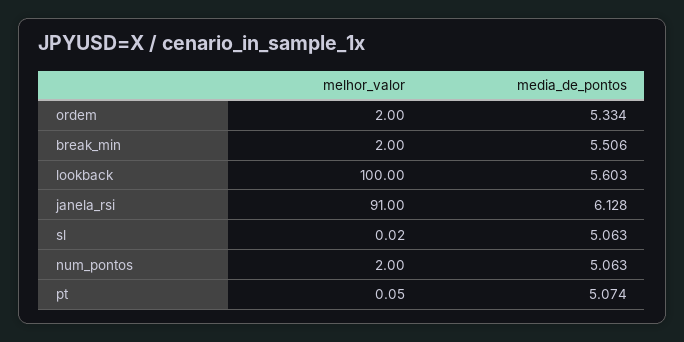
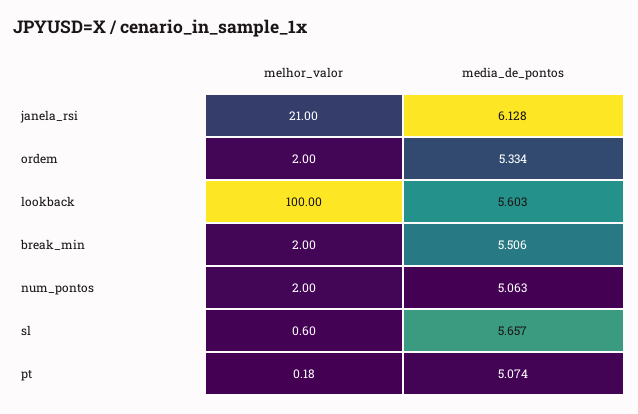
  {
    "melhor_valor": {
      "ordem": 2,
      "break_min": 2,
      "lookback": 100,
-     "janela_rsi": 91,
+     "janela_rsi": 21,
-     "sl": 0.02,
+     "sl": 0.6,
      "num_pontos": 2,
-     "pt": 0.05
+     "pt": 0.18
    },
    "media_de_pontos": {
      "ordem": 5.334,
      "break_min": 5.506,
      "lookback": 5.603,
      "janela_rsi": 6.128,
-     "sl": 5.063,
+     "sl": 5.657,
      "num_pontos": 5.063,
      "pt": 5.074
    }
  }

